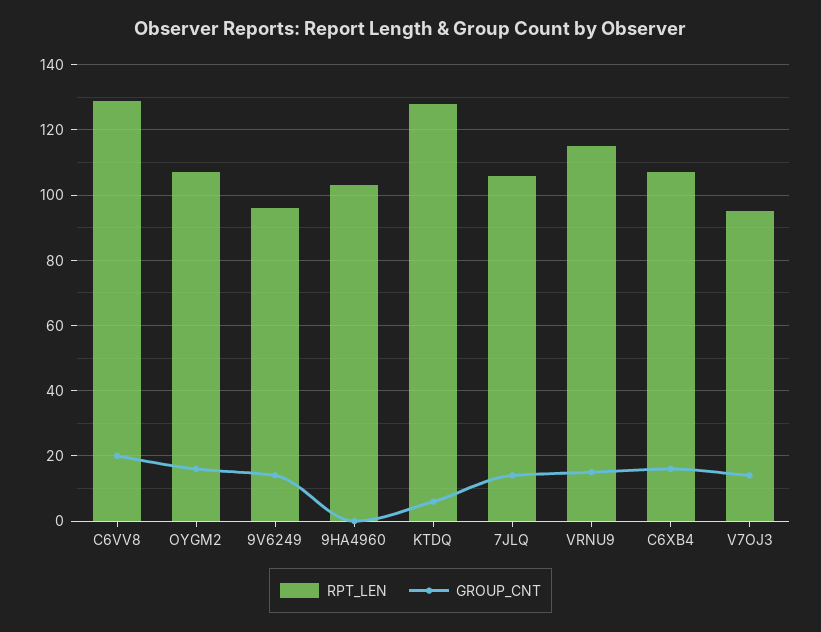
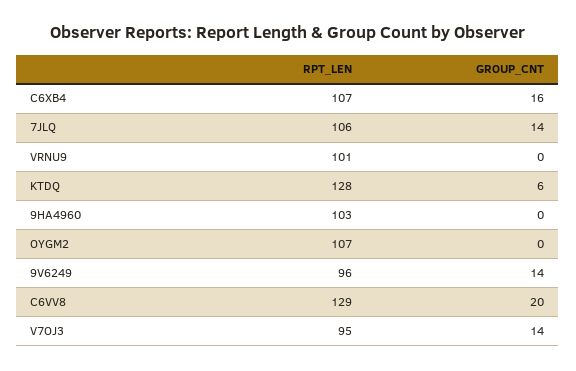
  {
    "RPT_LEN": {
      "C6VV8": 129,
      "OYGM2": 107,
      "9V6249": 96,
      "9HA4960": 103,
      "KTDQ": 128,
      "7JLQ": 106,
-     "VRNU9": 115,
+     "VRNU9": 101,
      "C6XB4": 107,
      "V7OJ3": 95
    },
    "GROUP_CNT": {
      "C6VV8": 20,
-     "OYGM2": 15,
+     "OYGM2": 0,
      "9V6249": 14,
      "9HA4960": 0,
      "KTDQ": 6,
      "7JLQ": 14,
-     "VRNU9": 15,
+     "VRNU9": 0,
      "C6XB4": 16,
      "V7OJ3": 14
    }
  }

